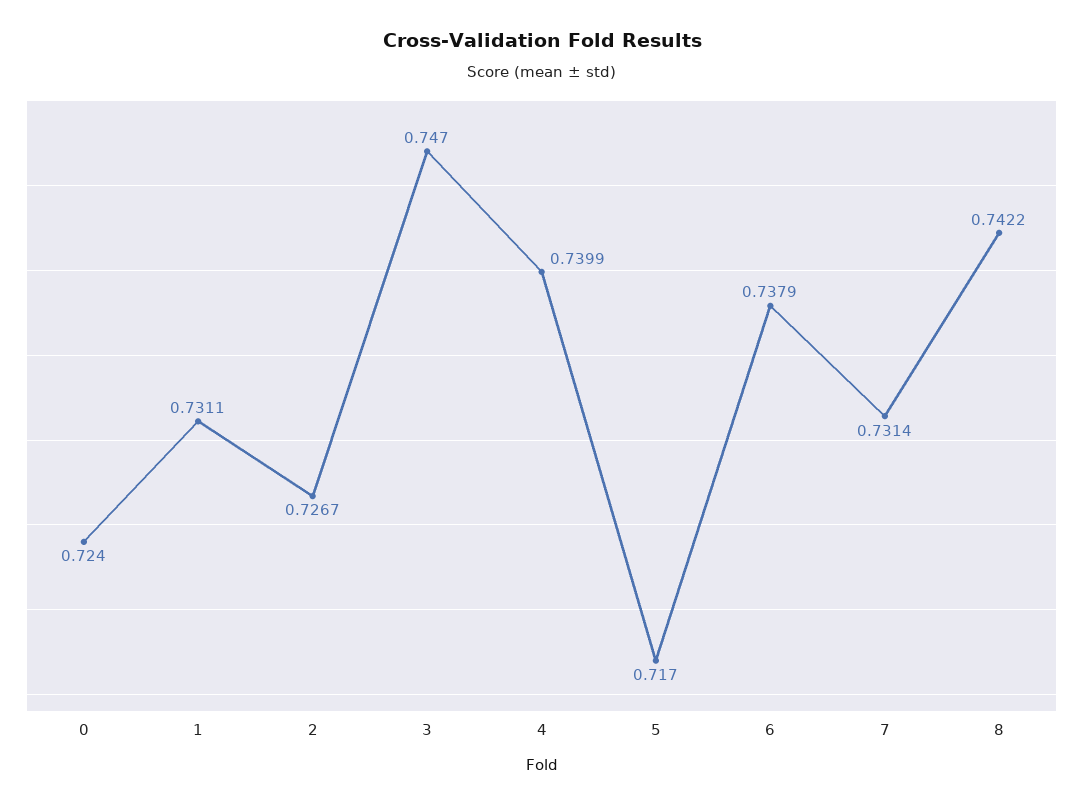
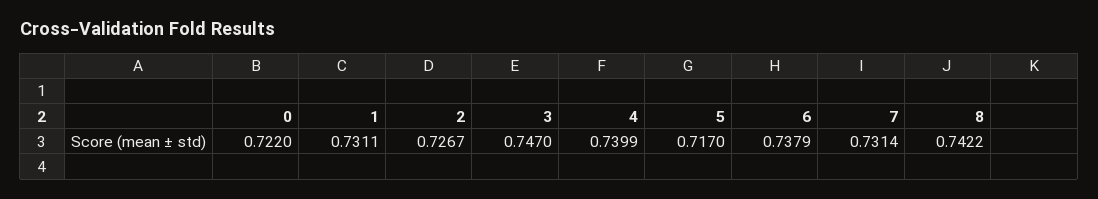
  {
-   "0": 0.724,
+   "0": 0.722,
    "1": 0.7311,
    "2": 0.7267,
    "3": 0.747,
    "4": 0.7399,
    "5": 0.717,
    "6": 0.7379,
    "7": 0.7314,
    "8": 0.7422
  }

